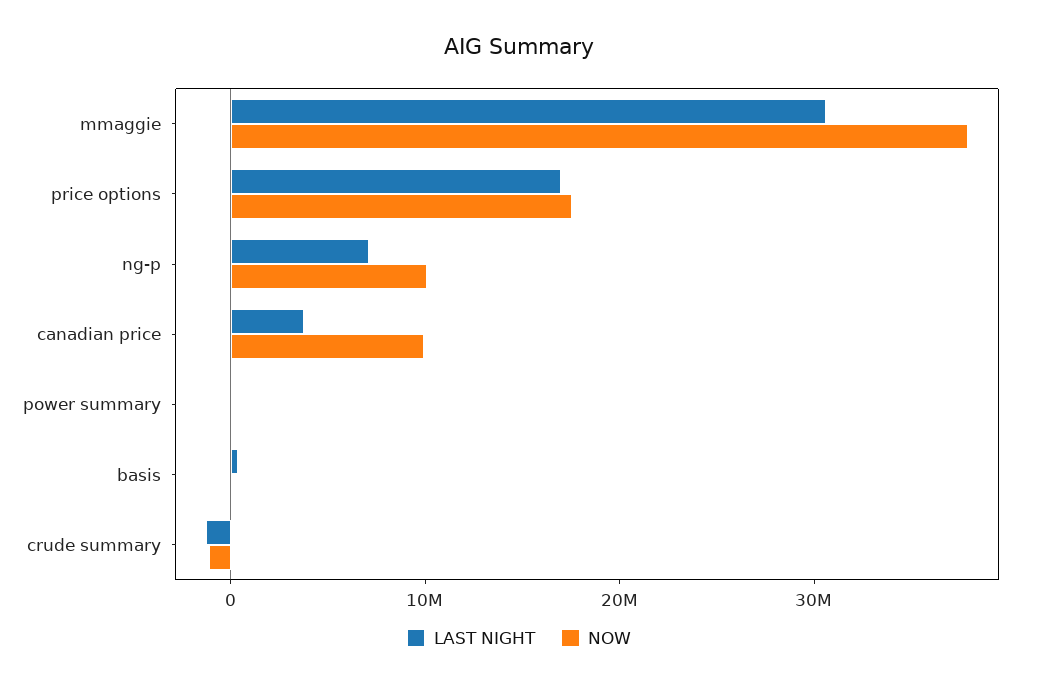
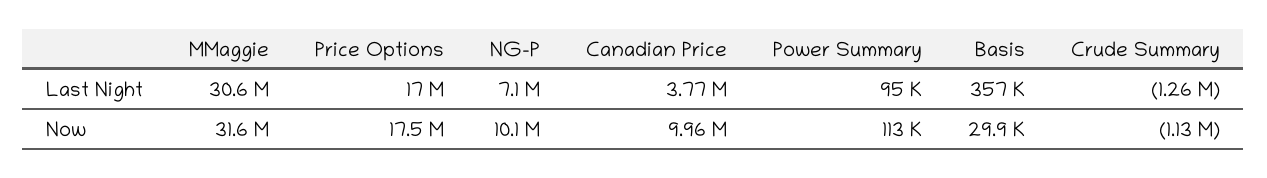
  {
    "LAST NIGHT": {
      "mmaggie": 30600000,
      "price options": 17000000,
      "ng-p": 7100000,
      "canadian price": 3770000,
      "power summary": 95000,
      "basis": 357000,
      "crude summary": -1260000
    },
    "NOW": {
-     "mmaggie": 38000000,
+     "mmaggie": 31600000,
      "price options": 17500000,
      "ng-p": 10100000,
      "canadian price": 9960000,
      "power summary": 113000,
      "basis": 29900,
      "crude summary": -1130000
    }
  }

